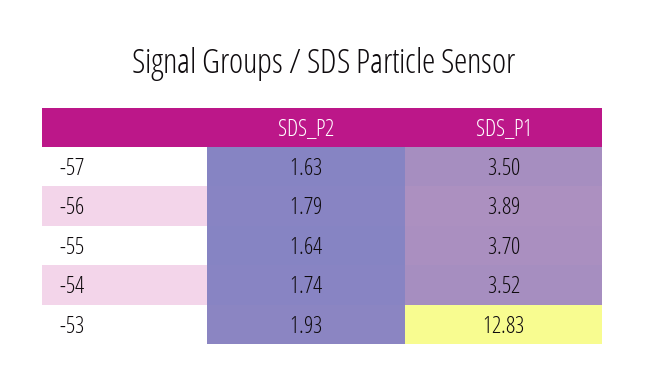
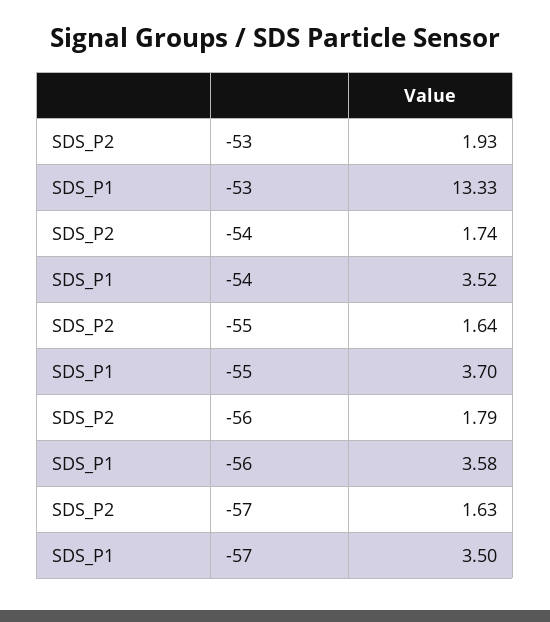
  {
    "SDS_P2": {
      "-57": 1.63,
      "-56": 1.79,
      "-55": 1.64,
      "-54": 1.74,
      "-53": 1.93
    },
    "SDS_P1": {
      "-57": 3.5,
-     "-56": 3.89,
+     "-56": 3.58,
      "-55": 3.7,
      "-54": 3.52,
-     "-53": 12.83
+     "-53": 13.33
    }
  }

